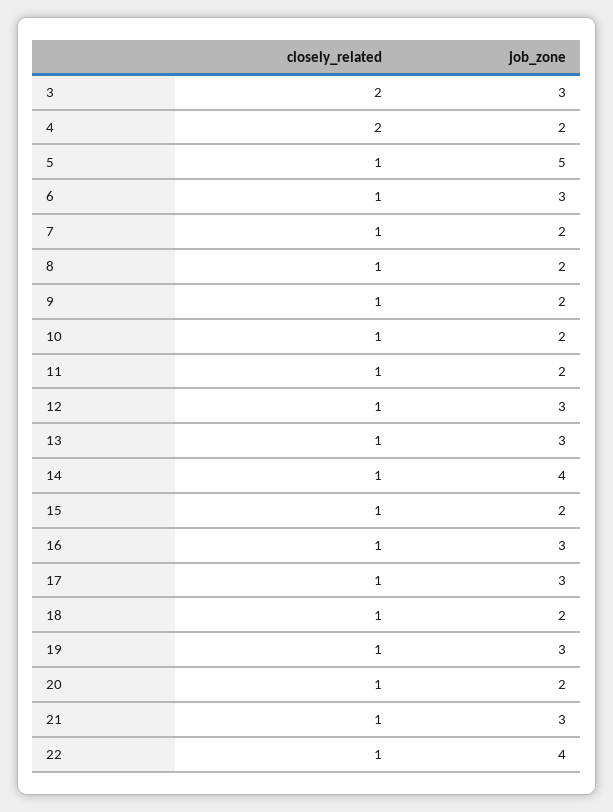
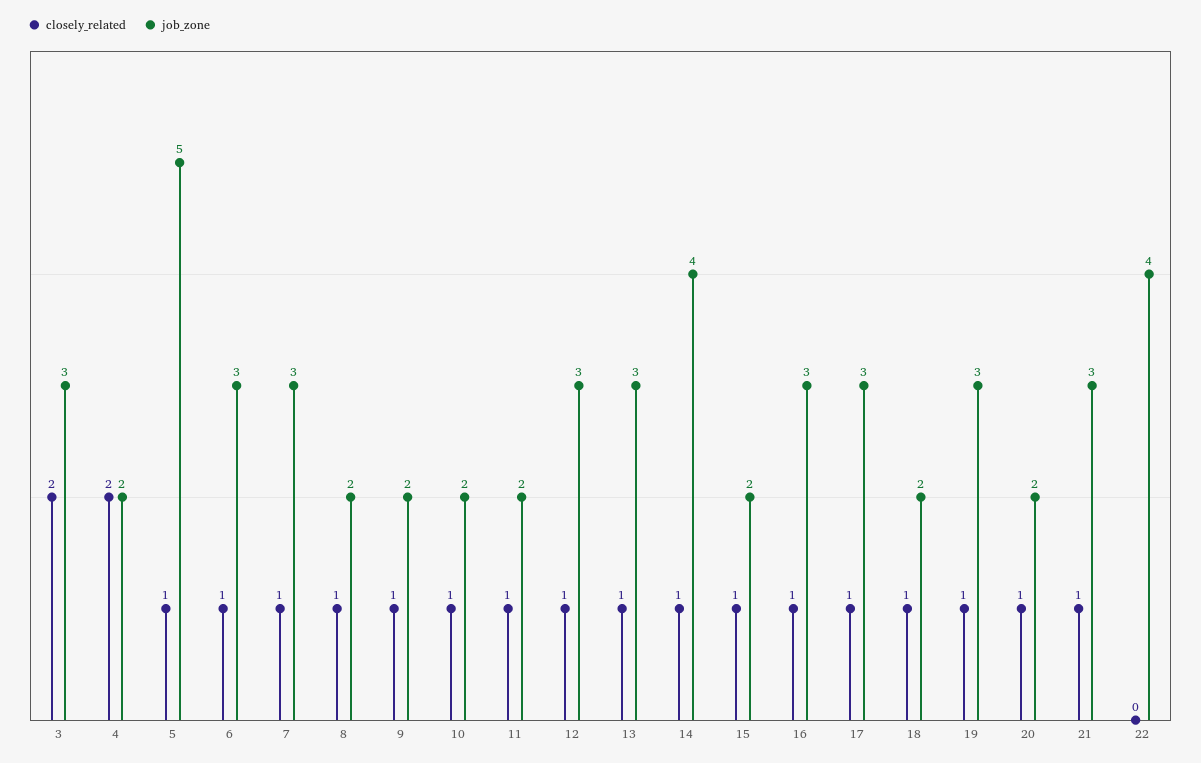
  {
    "closely_related": {
      "3": 2,
      "4": 2,
      "5": 1,
      "6": 1,
      "7": 1,
      "8": 1,
      "9": 1,
      "10": 1,
      "11": 1,
      "12": 1,
      "13": 1,
      "14": 1,
      "15": 1,
      "16": 1,
      "17": 1,
      "18": 1,
      "19": 1,
      "20": 1,
      "21": 1,
-     "22": 1
+     "22": 0
    },
    "job_zone": {
      "3": 3,
      "4": 2,
      "5": 5,
      "6": 3,
-     "7": 2,
+     "7": 3,
      "8": 2,
      "9": 2,
      "10": 2,
      "11": 2,
      "12": 3,
      "13": 3,
      "14": 4,
      "15": 2,
      "16": 3,
      "17": 3,
      "18": 2,
      "19": 3,
      "20": 2,
      "21": 3,
      "22": 4
    }
  }

